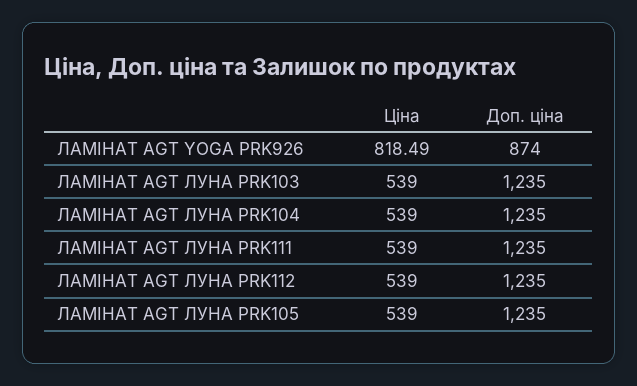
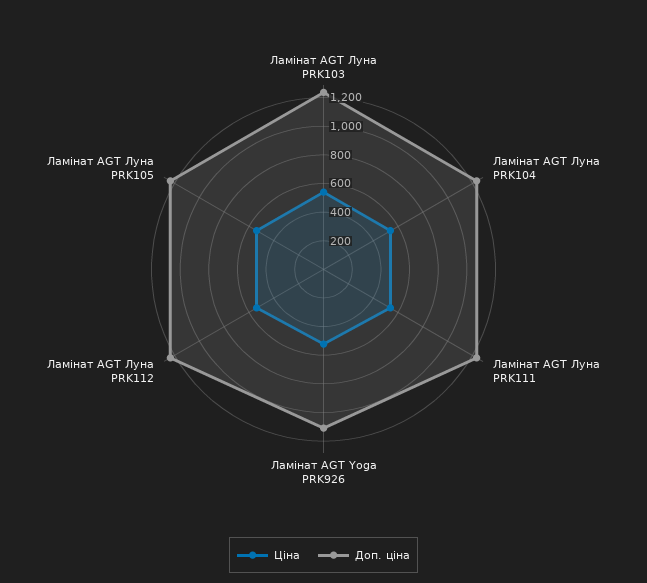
  {
    "Ціна": {
-     "ЛАМІНАТ AGT YOGA PRK926": 818.49,
+     "ЛАМІНАТ AGT YOGA PRK926": 500,
      "ЛАМІНАТ AGT ЛУНА PRK103": 539,
      "ЛАМІНАТ AGT ЛУНА PRK104": 539,
      "ЛАМІНАТ AGT ЛУНА PRK111": 539,
      "ЛАМІНАТ AGT ЛУНА PRK112": 539,
      "ЛАМІНАТ AGT ЛУНА PRK105": 539
    },
    "Доп. ціна": {
-     "ЛАМІНАТ AGT YOGA PRK926": 874,
+     "ЛАМІНАТ AGT YOGA PRK926": 1100,
      "ЛАМІНАТ AGT ЛУНА PRK103": 1235,
      "ЛАМІНАТ AGT ЛУНА PRK104": 1235,
      "ЛАМІНАТ AGT ЛУНА PRK111": 1235,
      "ЛАМІНАТ AGT ЛУНА PRK112": 1235,
      "ЛАМІНАТ AGT ЛУНА PRK105": 1235
    }
  }

